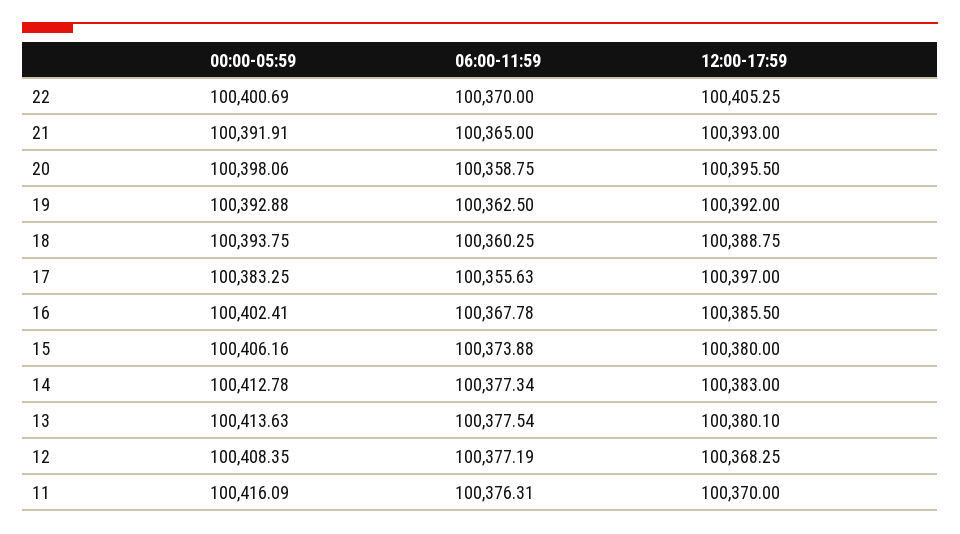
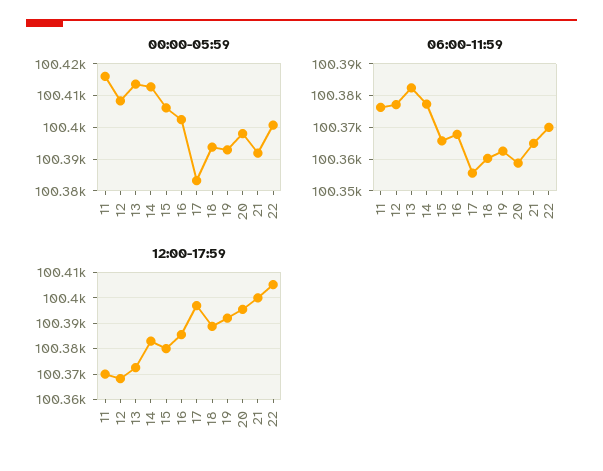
  {
    "00:00-05:59": {
      "22": 100400.69,
      "21": 100391.91,
      "20": 100398.06,
      "19": 100392.88,
      "18": 100393.75,
      "17": 100383.25,
      "16": 100402.41,
      "15": 100406.16,
      "14": 100412.78,
      "13": 100413.63,
      "12": 100408.35,
      "11": 100416.09
    },
    "06:00-11:59": {
      "22": 100370,
      "21": 100365,
      "20": 100358.75,
      "19": 100362.5,
      "18": 100360.25,
      "17": 100355.63,
      "16": 100367.78,
-     "15": 100373.88,
+     "15": 100366,
      "14": 100377.34,
-     "13": 100377.54,
+     "13": 100382,
      "12": 100377.19,
      "11": 100376.31
    },
    "12:00-17:59": {
      "22": 100405.25,
-     "21": 100393,
+     "21": 100400,
      "20": 100395.5,
      "19": 100392,
      "18": 100388.75,
      "17": 100397,
      "16": 100385.5,
      "15": 100380,
      "14": 100383,
-     "13": 100380.1,
+     "13": 100372.5,
      "12": 100368.25,
      "11": 100370
    }
  }

